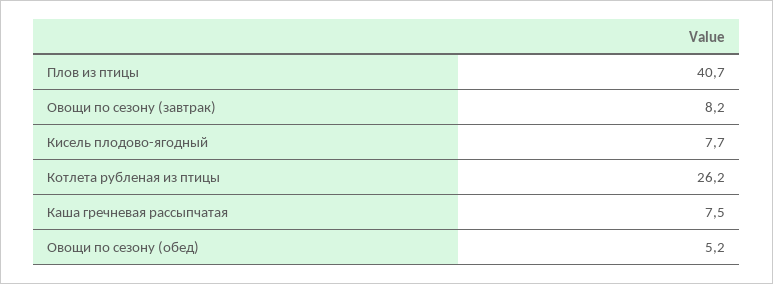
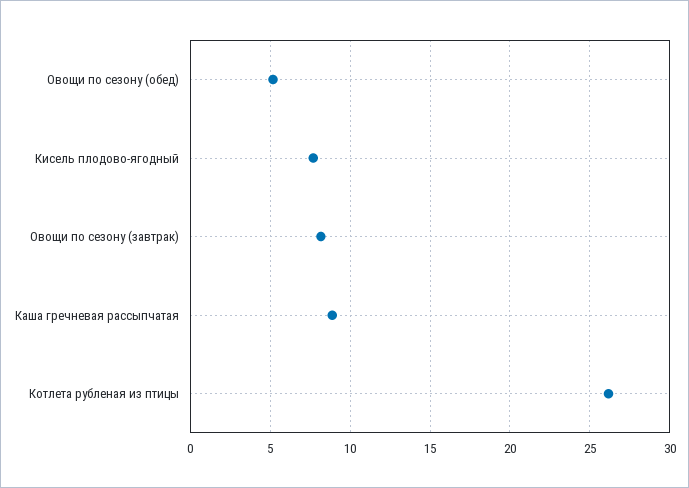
  {
-   "Плов из птицы": 40.7,
    "Овощи по сезону (завтрак)": 8.2,
    "Кисель плодово-ягодный": 7.7,
    "Котлета рубленая из птицы": 26.2,
-   "Каша гречневая рассыпчатая": 7.5,
+   "Каша гречневая рассыпчатая": 9,
    "Овощи по сезону (обед)": 5.2
  }

